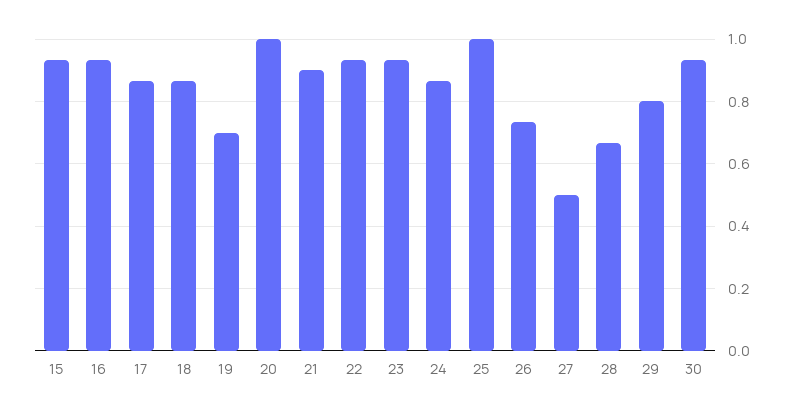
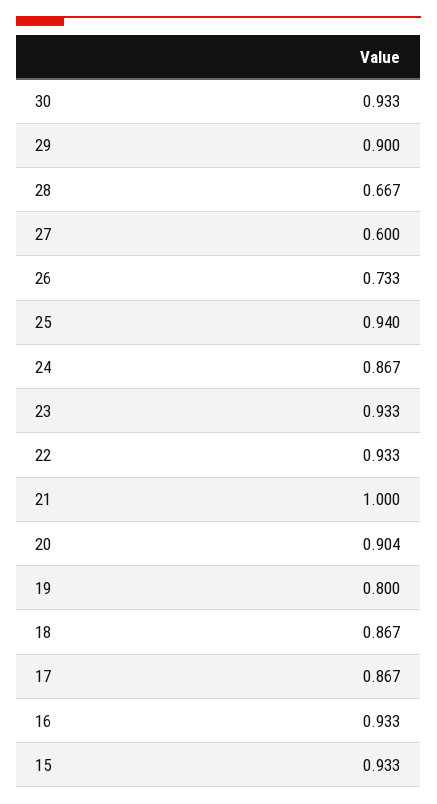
  {
    "15": 0.933,
    "16": 0.933,
    "17": 0.867,
    "18": 0.867,
-   "19": 0.7,
+   "19": 0.8,
-   "20": 1,
+   "20": 0.904,
-   "21": 0.9,
+   "21": 1,
    "22": 0.933,
    "23": 0.933,
    "24": 0.867,
-   "25": 1,
+   "25": 0.94,
    "26": 0.733,
-   "27": 0.5,
+   "27": 0.6,
    "28": 0.667,
-   "29": 0.8,
+   "29": 0.9,
    "30": 0.933
  }

